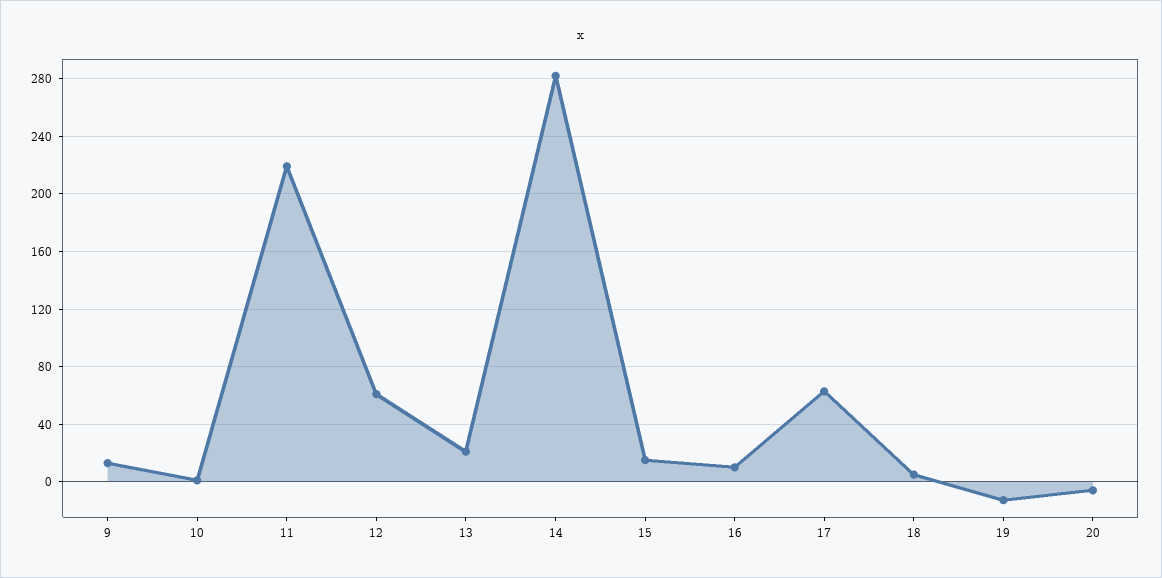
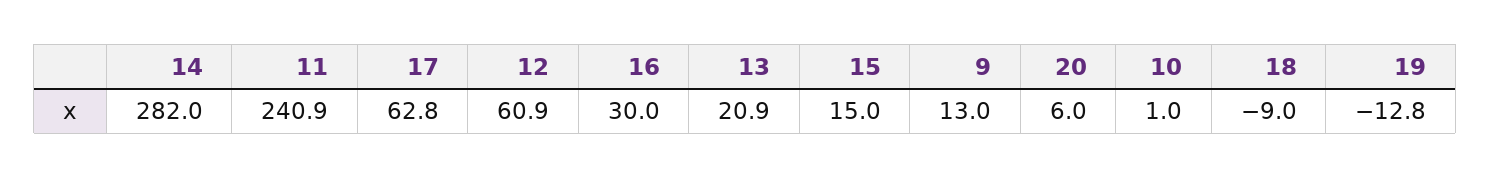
  {
    "9": 13,
    "10": 1,
-   "11": 220,
+   "11": 240.9,
    "12": 60.9,
    "13": 20.9,
    "14": 282,
    "15": 15,
-   "16": 10,
+   "16": 30,
    "17": 62.8,
-   "18": 5,
+   "18": -9,
    "19": -12.8,
-   "20": -5
+   "20": 6
  }

